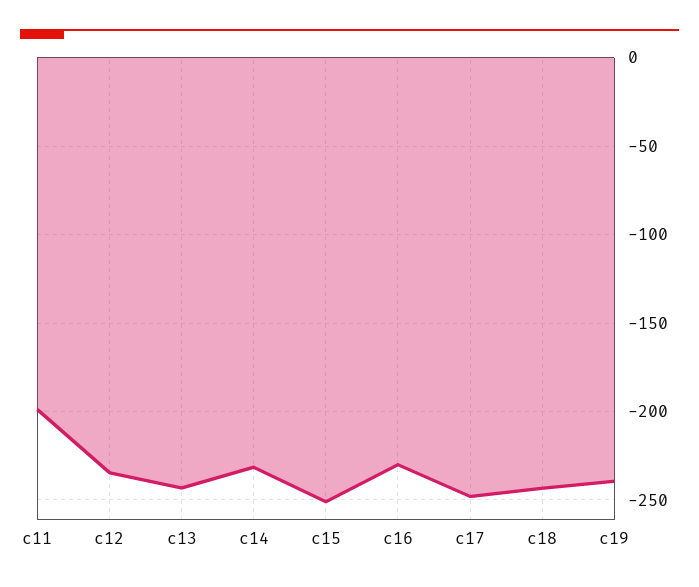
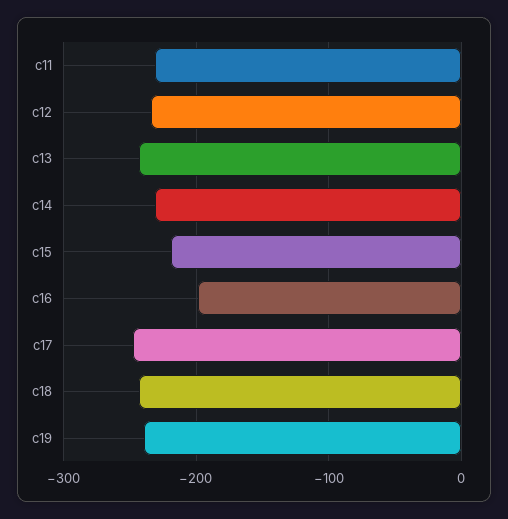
  {
-   "c11": -200,
+   "c11": -230,
    "c12": -235,
    "c13": -245,
    "c14": -230,
-   "c15": -250,
+   "c15": -220,
-   "c16": -230,
+   "c16": -200,
    "c17": -250,
    "c18": -245,
    "c19": -240
  }

